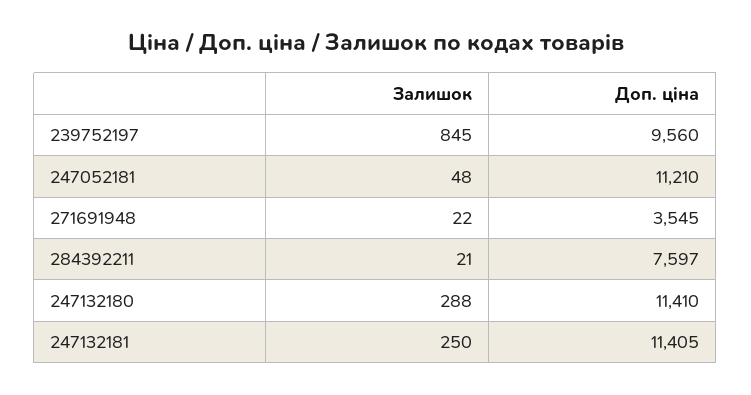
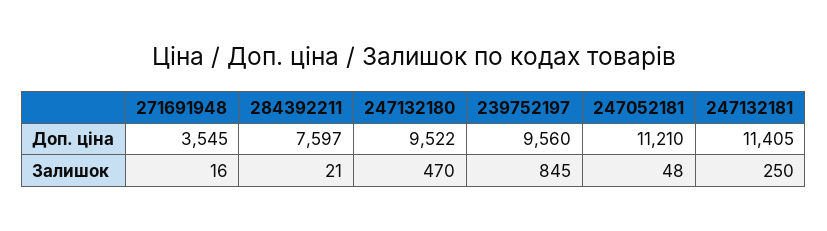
  {
    "Залишок": {
      "239752197": 845,
      "247052181": 48,
-     "271691948": 22,
+     "271691948": 16,
      "284392211": 21,
-     "247132180": 288,
+     "247132180": 470,
      "247132181": 250
    },
    "Доп. ціна": {
      "239752197": 9560,
      "247052181": 11210,
      "271691948": 3545,
      "284392211": 7597,
-     "247132180": 11410,
+     "247132180": 9522,
      "247132181": 11405
    }
  }

